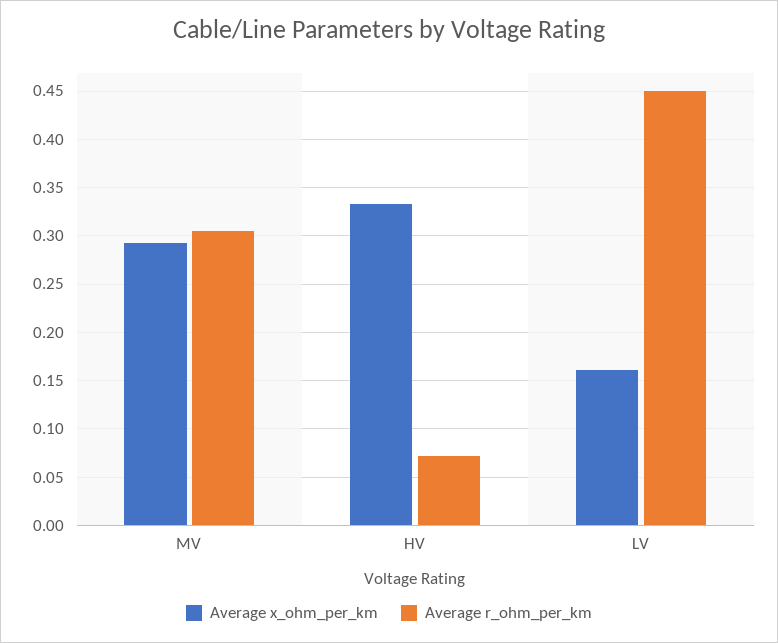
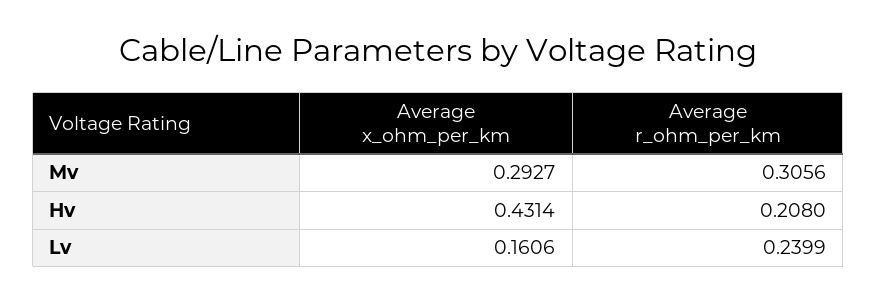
  {
    "Average x_ohm_per_km": {
      "MV": 0.2927,
-     "HV": 0.33,
+     "HV": 0.4314,
      "LV": 0.1606
    },
    "Average r_ohm_per_km": {
      "MV": 0.3056,
-     "HV": 0.07,
+     "HV": 0.208,
-     "LV": 0.45
+     "LV": 0.2399
    }
  }

